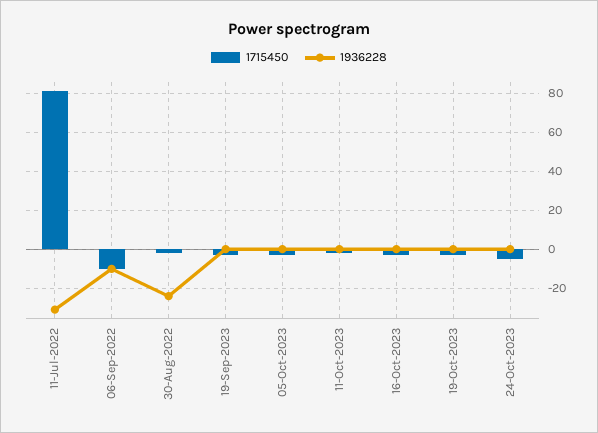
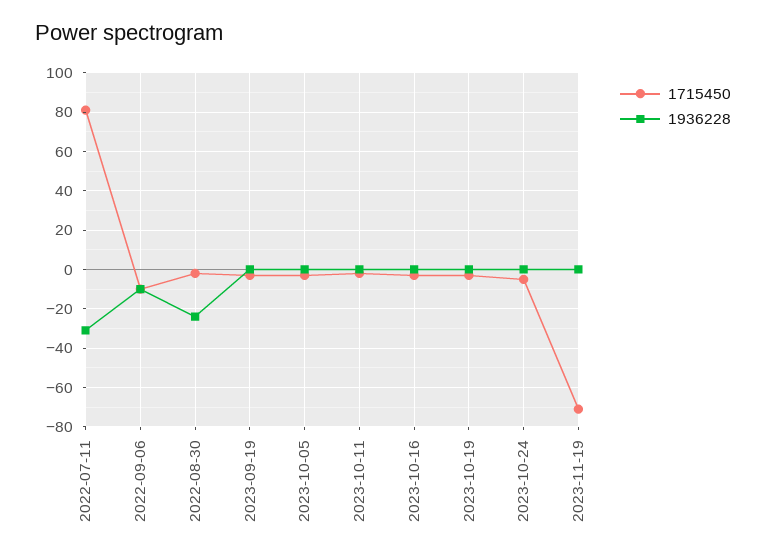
  {
    "1715450": {
      "11-Jul-2022": 80,
      "06-Sep-2022": -10,
      "30-Aug-2022": 0,
      "19-Sep-2023": -5,
      "05-Oct-2023": -5,
      "11-Oct-2023": 0,
      "16-Oct-2023": -5,
      "19-Oct-2023": -5,
-     "24-Oct-2023": -5
+     "24-Oct-2023": -5,
+     "2023-11-19": -70
    },
    "1936228": {
      "11-Jul-2022": -30,
      "06-Sep-2022": -10,
      "30-Aug-2022": -25,
      "19-Sep-2023": 0,
      "05-Oct-2023": 0,
      "11-Oct-2023": 0,
      "16-Oct-2023": 0,
      "19-Oct-2023": 0,
-     "24-Oct-2023": 0
+     "24-Oct-2023": 0,
+     "2023-11-19": 0
    }
  }

